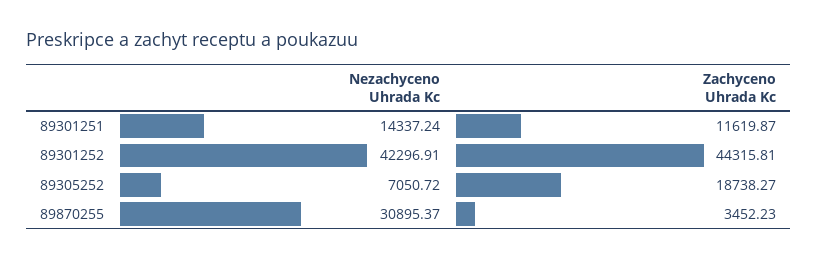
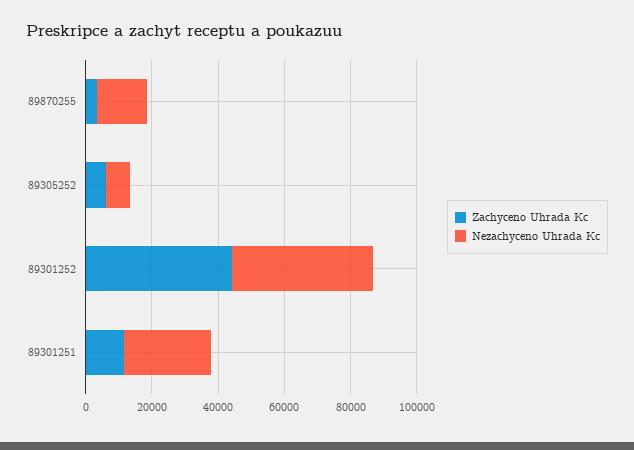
  {
    "Nezachyceno Uhrada Kc": {
-     "89301251": 14337.24,
+     "89301251": 25000,
      "89301252": 42296.91,
      "89305252": 7050.72,
-     "89870255": 30895.37
+     "89870255": 15000
    },
    "Zachyceno Uhrada Kc": {
      "89301251": 11619.87,
      "89301252": 44315.81,
-     "89305252": 18738.27,
+     "89305252": 5000,
      "89870255": 3452.23
    }
  }

